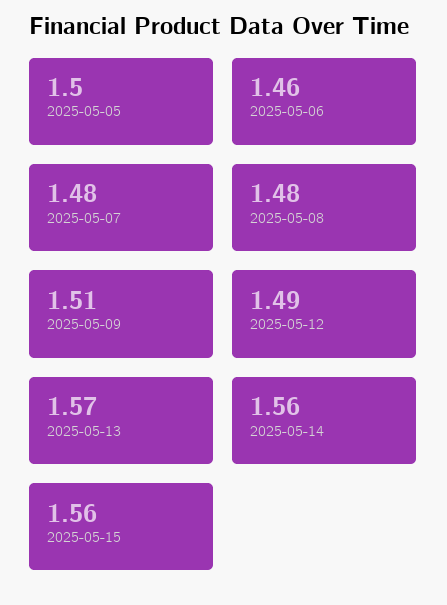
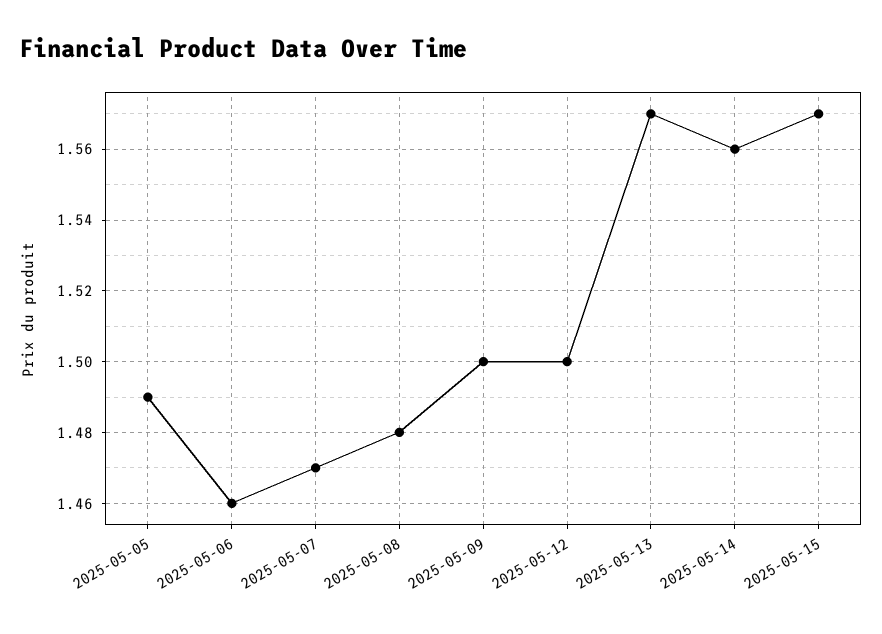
  {
-   "2025-05-05": 1.5,
+   "2025-05-05": 1.49,
    "2025-05-06": 1.46,
-   "2025-05-07": 1.48,
+   "2025-05-07": 1.47,
    "2025-05-08": 1.48,
-   "2025-05-09": 1.51,
+   "2025-05-09": 1.5,
-   "2025-05-12": 1.49,
+   "2025-05-12": 1.5,
    "2025-05-13": 1.57,
    "2025-05-14": 1.56,
-   "2025-05-15": 1.56
+   "2025-05-15": 1.57
  }

